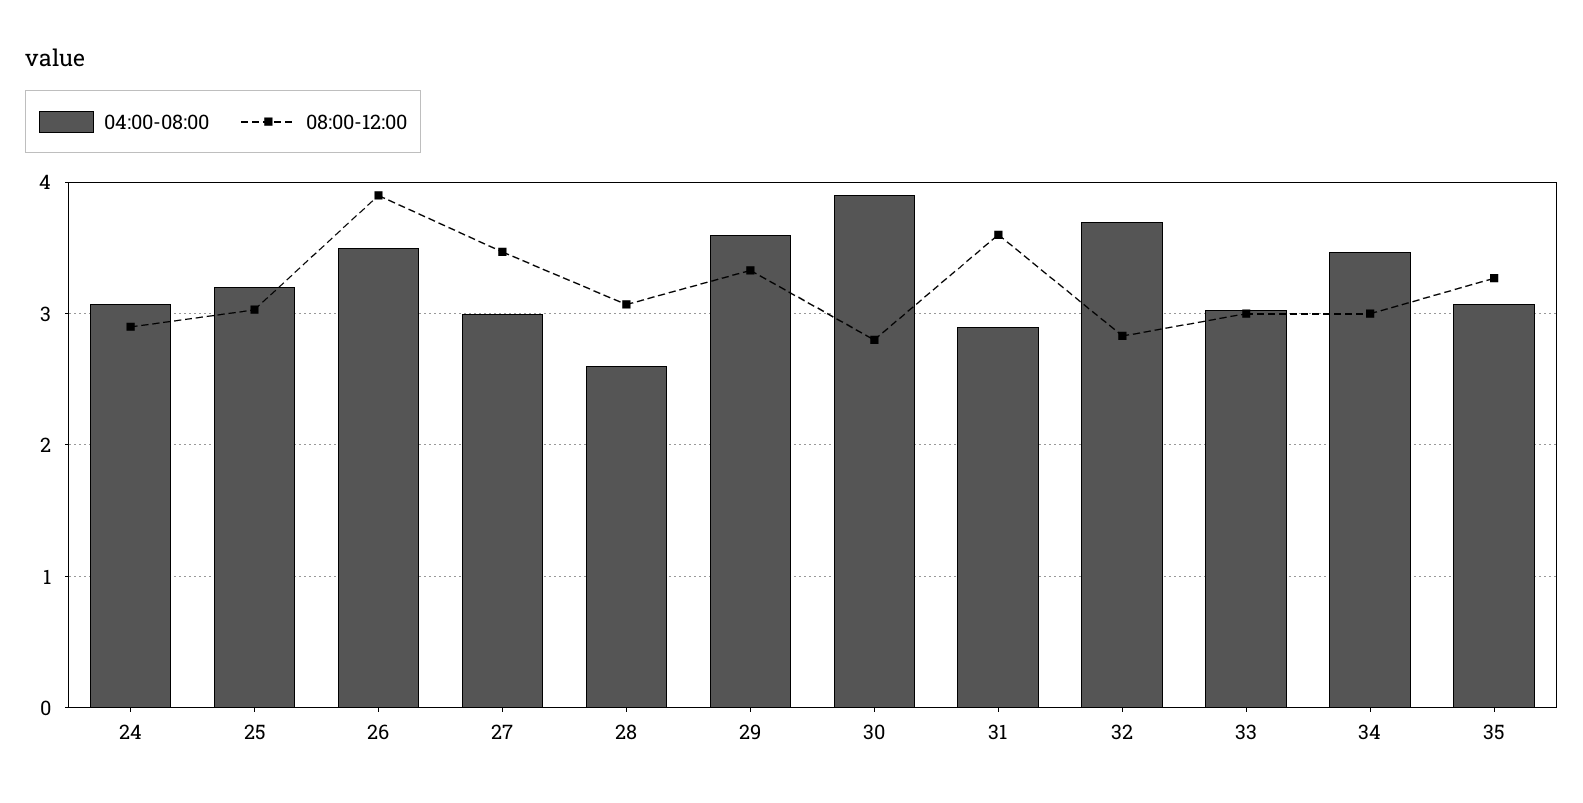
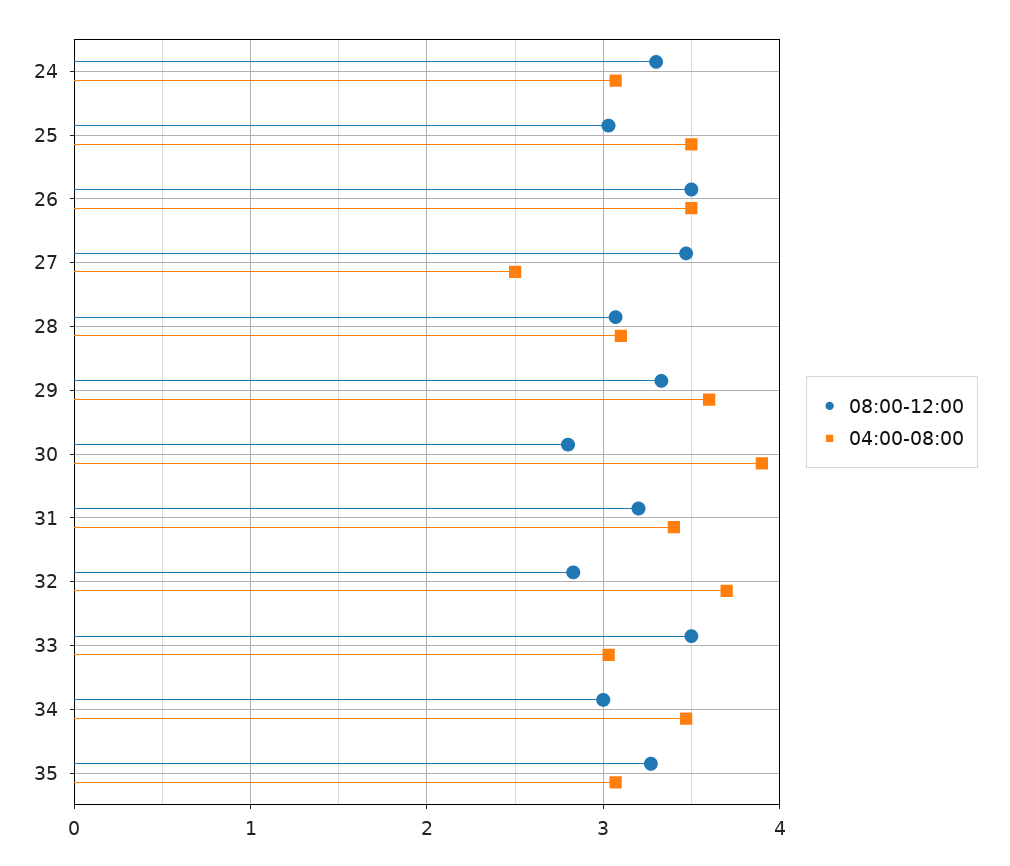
  {
    "04:00-08:00": {
      "24": 3.1,
-     "25": 3.2,
+     "25": 3.5,
      "26": 3.5,
-     "27": 3,
+     "27": 2.5,
-     "28": 2.6,
+     "28": 3.1,
      "29": 3.6,
      "30": 3.9,
-     "31": 2.9,
+     "31": 3.4,
      "32": 3.7,
      "33": 3,
      "34": 3.5,
      "35": 3.1
    },
    "08:00-12:00": {
-     "24": 2.9,
+     "24": 3.3,
      "25": 3,
-     "26": 3.9,
+     "26": 3.5,
      "27": 3.5,
      "28": 3.1,
      "29": 3.3,
      "30": 2.8,
-     "31": 3.6,
+     "31": 3.2,
      "32": 2.8,
-     "33": 3,
+     "33": 3.5,
      "34": 3,
      "35": 3.3
    }
  }

